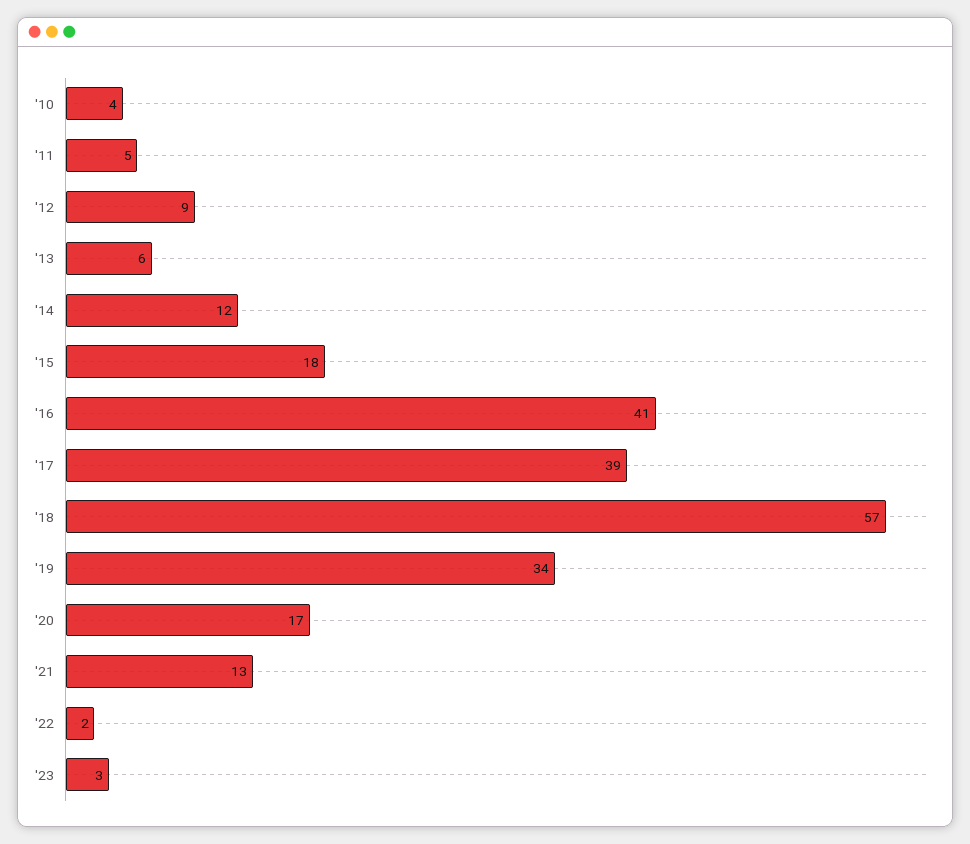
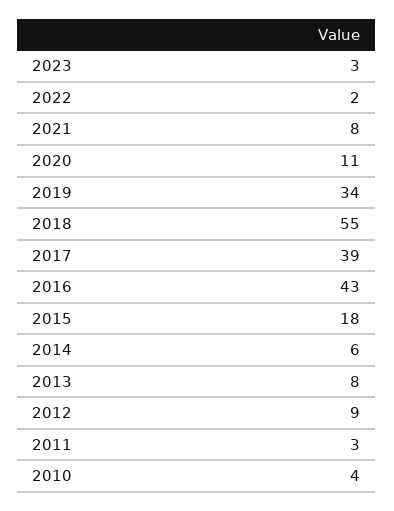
  {
    "'10": 4,
-   "'11": 5,
+   "'11": 3,
    "'12": 9,
-   "'13": 6,
+   "'13": 8,
-   "'14": 12,
+   "'14": 6,
    "'15": 18,
-   "'16": 41,
+   "'16": 43,
    "'17": 39,
-   "'18": 57,
+   "'18": 55,
    "'19": 34,
-   "'20": 17,
+   "'20": 11,
-   "'21": 13,
+   "'21": 8,
    "'22": 2,
    "'23": 3
  }

